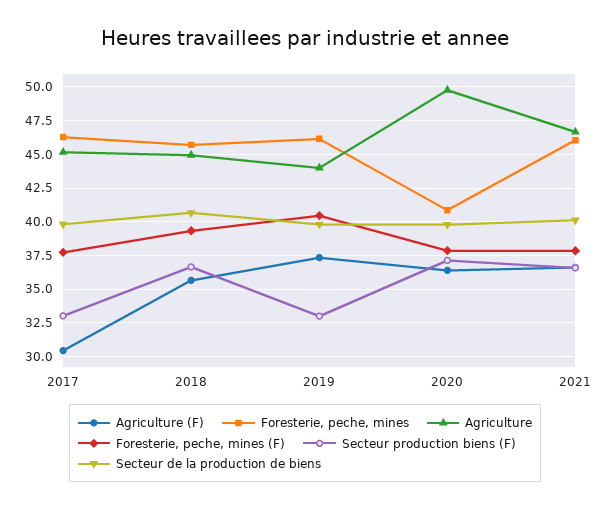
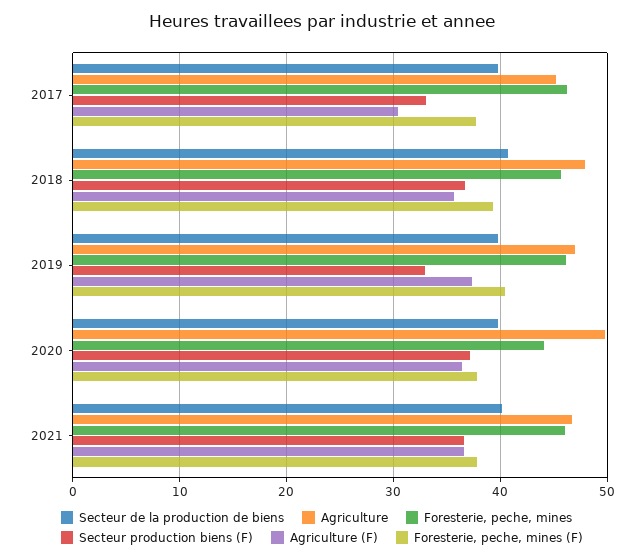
  {
    "Agriculture (F)": {
      "2017": 30.5,
      "2018": 35.5,
      "2019": 37.5,
      "2020": 36.5,
      "2021": 36.5
    },
    "Foresterie, peche, mines": {
      "2017": 46.5,
      "2018": 45.5,
      "2019": 46,
-     "2020": 41,
+     "2020": 44,
      "2021": 46
    },
    "Agriculture": {
      "2017": 45,
-     "2018": 45,
+     "2018": 48,
-     "2019": 44,
+     "2019": 47,
      "2020": 50,
      "2021": 46.5
    },
    "Foresterie, peche, mines (F)": {
      "2017": 37.5,
      "2018": 39.5,
      "2019": 40.5,
      "2020": 38,
      "2021": 38
    },
    "Secteur production biens (F)": {
      "2017": 33,
      "2018": 36.5,
      "2019": 33,
      "2020": 37,
      "2021": 36.5
    },
    "Secteur de la production de biens": {
      "2017": 40,
      "2018": 40.5,
      "2019": 40,
      "2020": 40,
      "2021": 40
    }
  }

